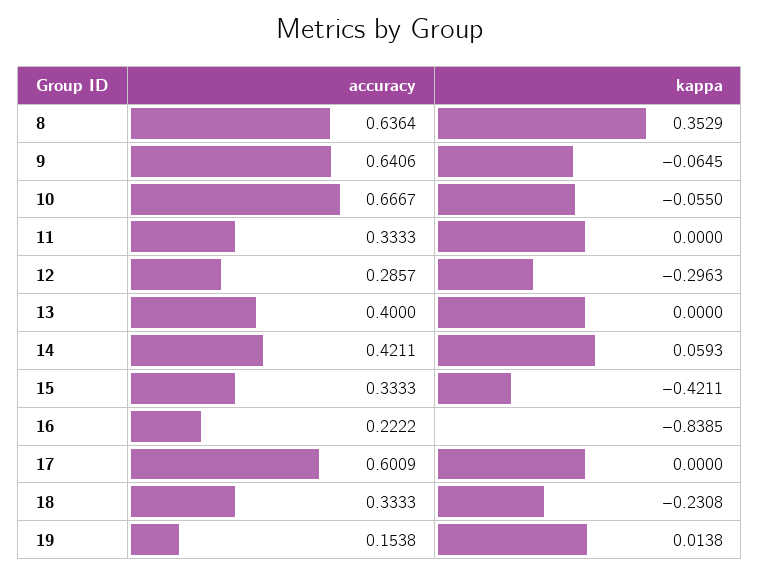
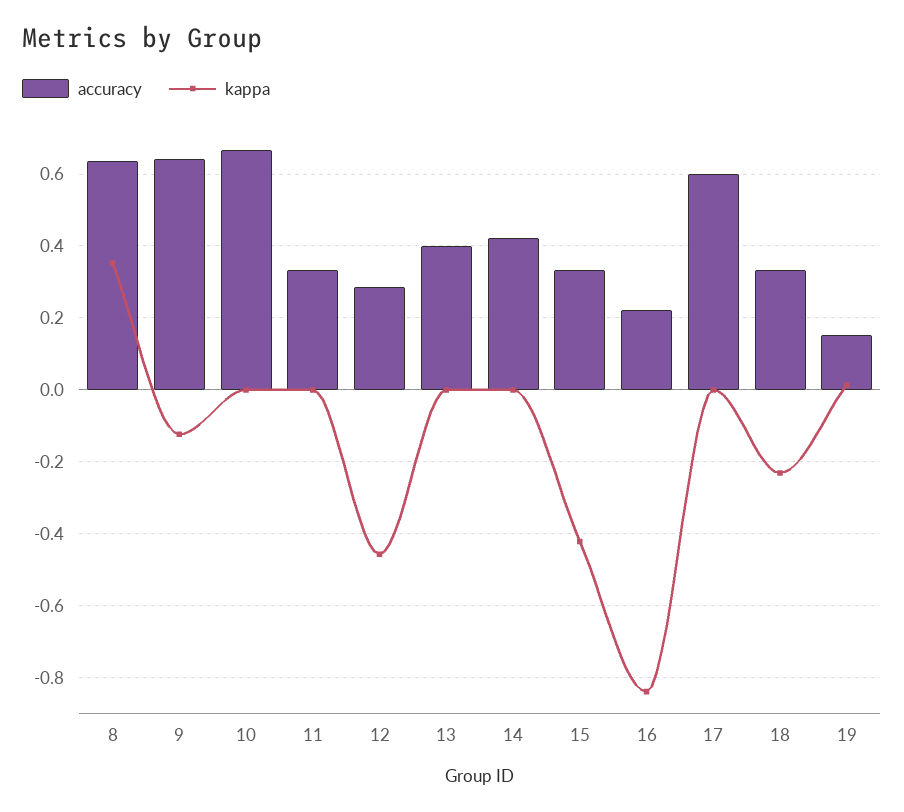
  {
    "accuracy": {
      "8": 0.6364,
      "9": 0.6406,
      "10": 0.6667,
      "11": 0.3333,
      "12": 0.2857,
      "13": 0.4,
      "14": 0.4211,
      "15": 0.3333,
      "16": 0.2222,
      "17": 0.6009,
      "18": 0.3333,
      "19": 0.1538
    },
    "kappa": {
      "8": 0.3529,
-     "9": -0.0645,
+     "9": -0.12,
-     "10": -0.055,
+     "10": 0,
      "11": 0,
-     "12": -0.2963,
+     "12": -0.46,
      "13": 0,
-     "14": 0.0593,
+     "14": 0,
      "15": -0.4211,
      "16": -0.8385,
      "17": 0,
      "18": -0.2308,
      "19": 0.0138
    }
  }

